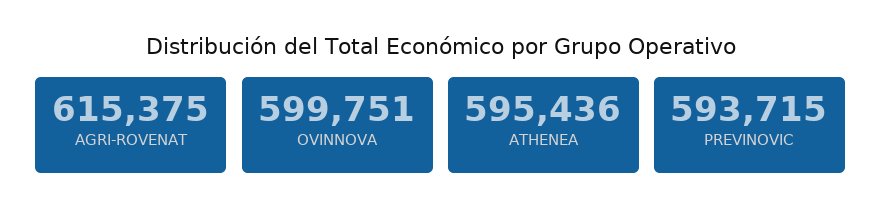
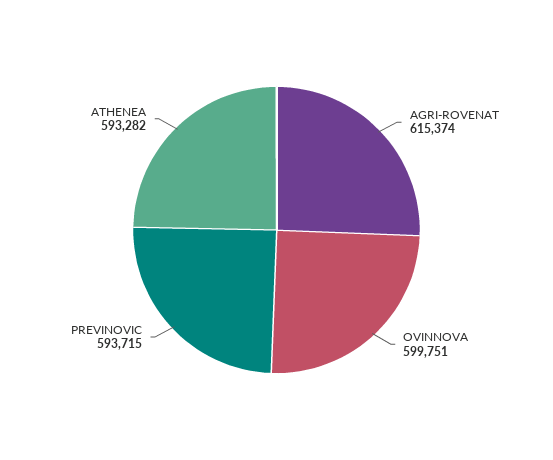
  {
-   "AGRI-ROVENAT": 615375,
+   "AGRI-ROVENAT": 615374,
    "OVINNOVA": 599751,
-   "ATHENEA": 595436,
+   "ATHENEA": 593282,
    "PREVINOVIC": 593715
  }

